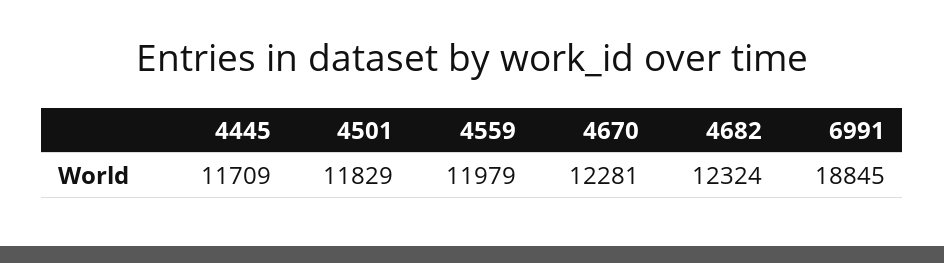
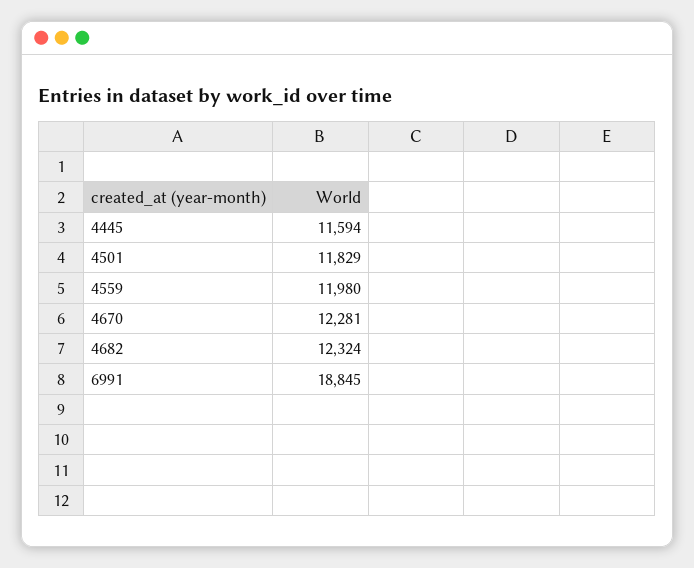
  {
-   "4445": 11709,
+   "4445": 11594,
    "4501": 11829,
-   "4559": 11979,
+   "4559": 11980,
    "4670": 12281,
    "4682": 12324,
    "6991": 18845
  }

